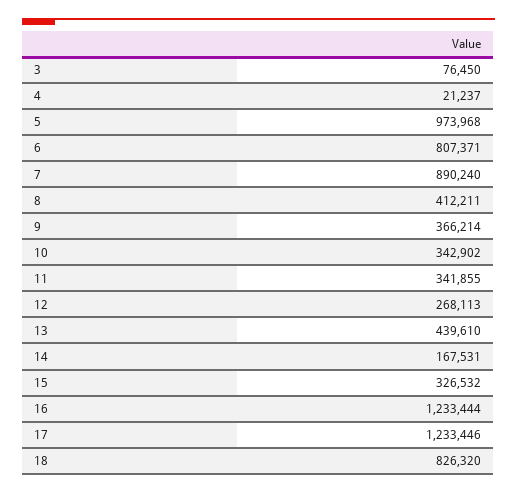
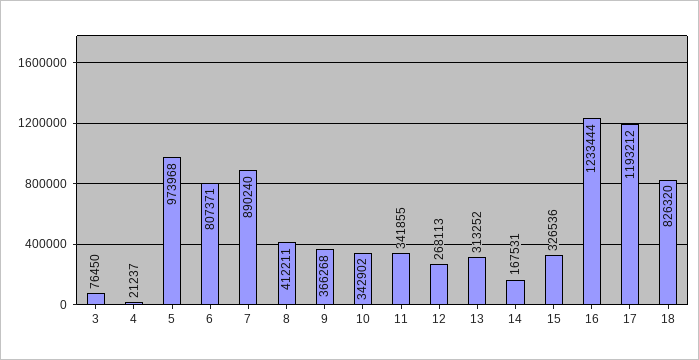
  {
    "3": 76450,
    "4": 21237,
    "5": 973968,
    "6": 807371,
    "7": 890240,
    "8": 412211,
-   "9": 366214,
+   "9": 366268,
    "10": 342902,
    "11": 341855,
    "12": 268113,
-   "13": 439610,
+   "13": 313252,
    "14": 167531,
-   "15": 326532,
+   "15": 326536,
    "16": 1233444,
-   "17": 1233446,
+   "17": 1193212,
    "18": 826320
  }

